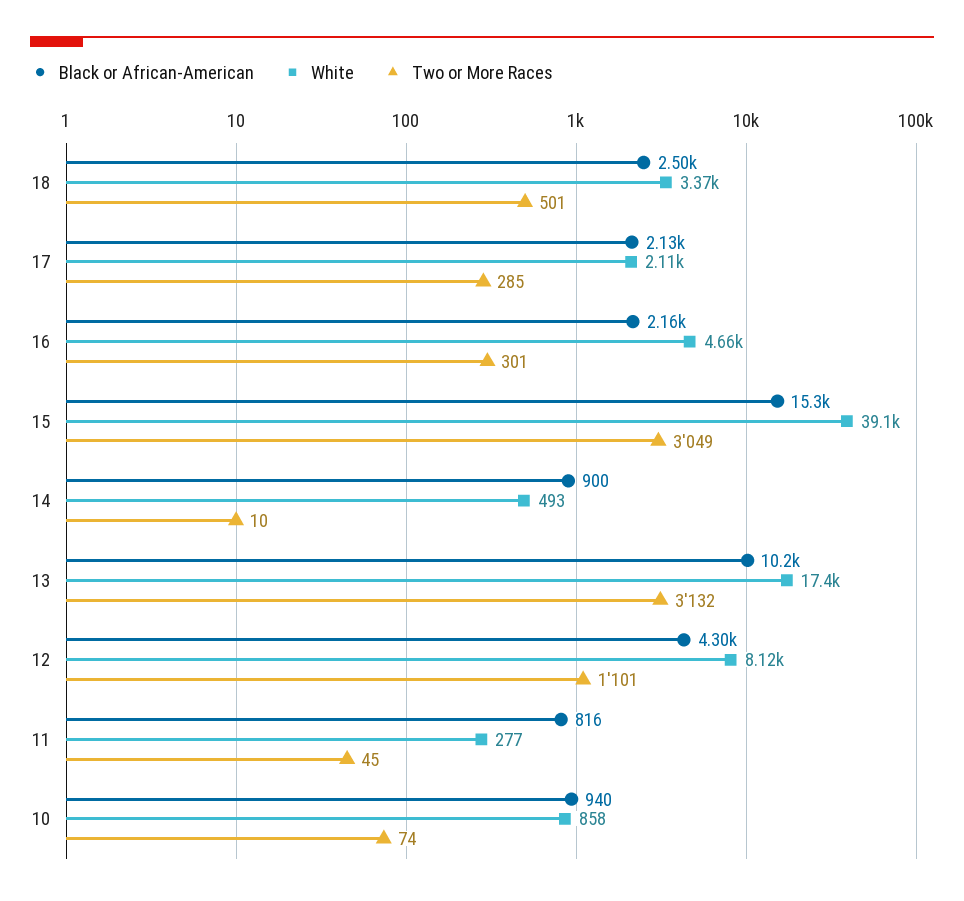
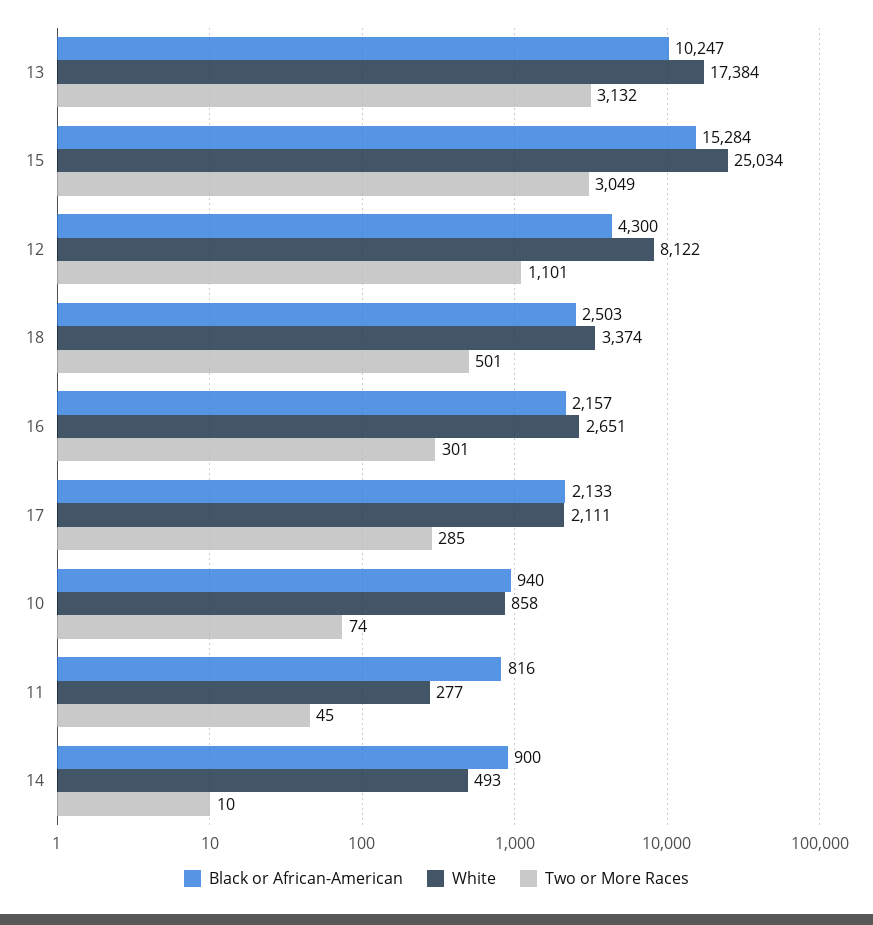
  {
    "Black or African-American": {
      "18": 2503,
      "17": 2133,
      "16": 2157,
      "15": 15284,
      "14": 900,
      "13": 10247,
      "12": 4300,
      "11": 816,
      "10": 940
    },
    "White": {
      "18": 3374,
      "17": 2111,
-     "16": 4660,
+     "16": 2651,
-     "15": 39100,
+     "15": 25034,
      "14": 493,
      "13": 17384,
      "12": 8122,
      "11": 277,
      "10": 858
    },
    "Two or More Races": {
      "18": 501,
      "17": 285,
      "16": 301,
      "15": 3049,
      "14": 10,
      "13": 3132,
      "12": 1101,
      "11": 45,
      "10": 74
    }
  }

